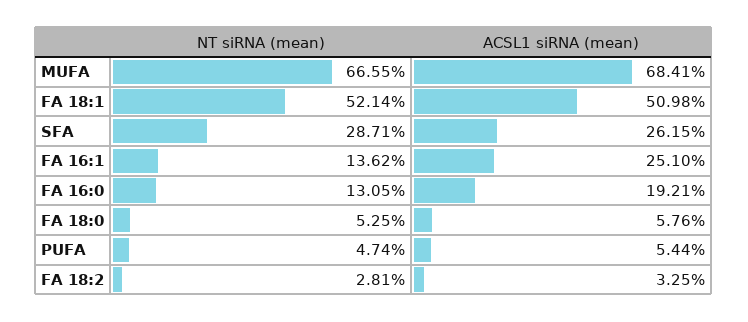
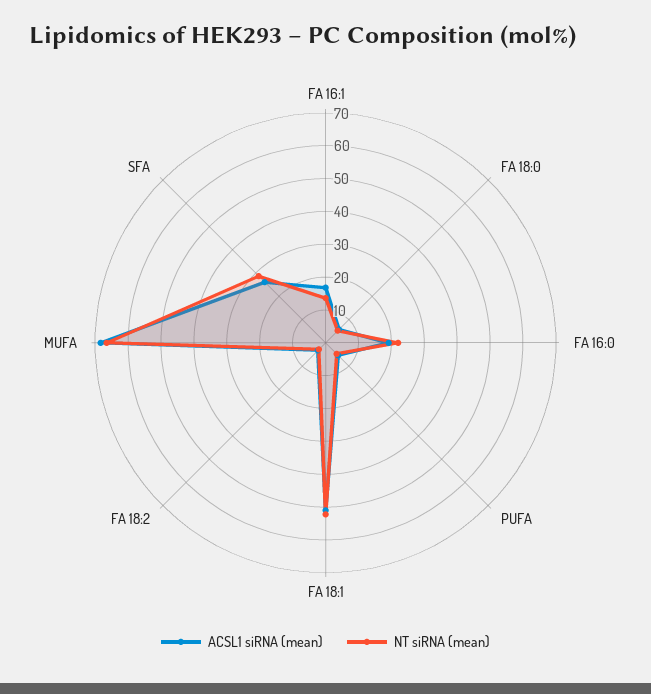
  {
    "NT siRNA (mean)": {
      "MUFA": 66.55,
      "FA 18:1": 52.14,
      "SFA": 28.71,
      "FA 16:1": 13.62,
-     "FA 16:0": 13.05,
+     "FA 16:0": 22.5,
      "FA 18:0": 5.25,
      "PUFA": 4.74,
      "FA 18:2": 2.81
    },
    "ACSL1 siRNA (mean)": {
      "MUFA": 68.41,
      "FA 18:1": 50.98,
      "SFA": 26.15,
-     "FA 16:1": 25.1,
+     "FA 16:1": 17.5,
      "FA 16:0": 19.21,
      "FA 18:0": 5.76,
      "PUFA": 5.44,
      "FA 18:2": 3.25
    }
  }

